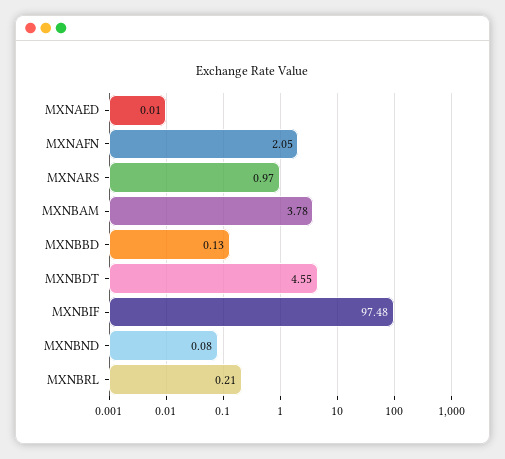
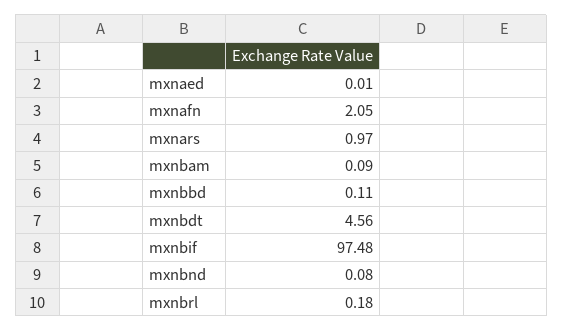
  {
    "MXNAED": 0.01,
    "MXNAFN": 2.05,
    "MXNARS": 0.97,
-   "MXNBAM": 3.78,
+   "MXNBAM": 0.09,
-   "MXNBBD": 0.13,
+   "MXNBBD": 0.11,
-   "MXNBDT": 4.55,
+   "MXNBDT": 4.56,
    "MXNBIF": 97.48,
    "MXNBND": 0.08,
-   "MXNBRL": 0.21
+   "MXNBRL": 0.18
  }

